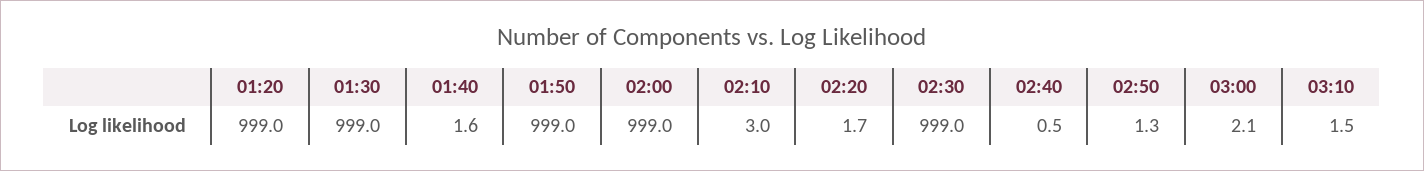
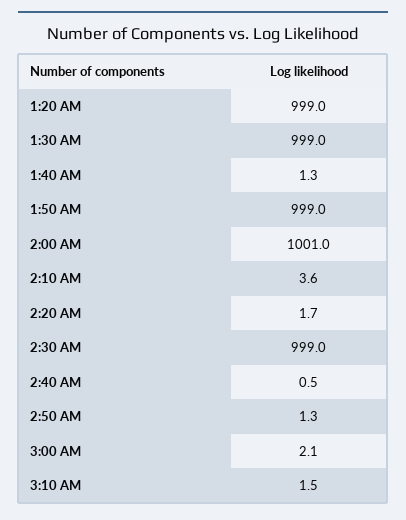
  {
    "01:20": 999,
    "01:30": 999,
-   "01:40": 1.6,
+   "01:40": 1.3,
    "01:50": 999,
-   "02:00": 999,
+   "02:00": 1001,
-   "02:10": 3,
+   "02:10": 3.6,
    "02:20": 1.7,
    "02:30": 999,
    "02:40": 0.5,
    "02:50": 1.3,
    "03:00": 2.1,
    "03:10": 1.5
  }

